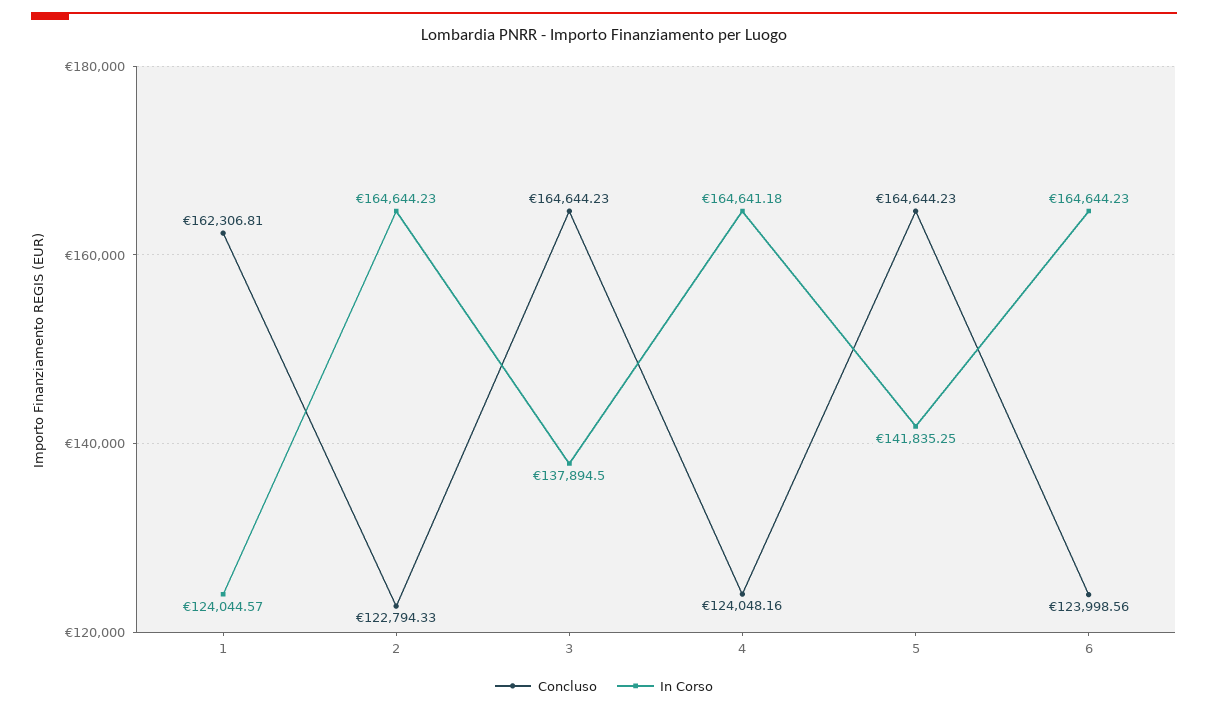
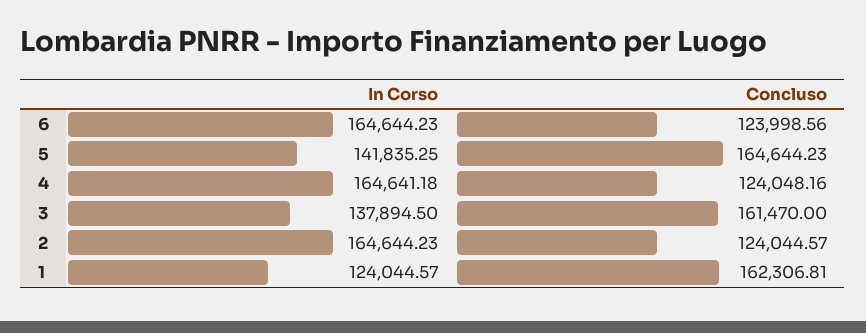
  {
    "Concluso": {
      "1": 162306.81,
-     "2": 122794.33,
+     "2": 124044.57,
-     "3": 164644.23,
+     "3": 161470,
      "4": 124048.16,
      "5": 164644.23,
      "6": 123998.56
    },
    "In Corso": {
      "1": 124044.57,
      "2": 164644.23,
      "3": 137894.5,
      "4": 164641.18,
      "5": 141835.25,
      "6": 164644.23
    }
  }

